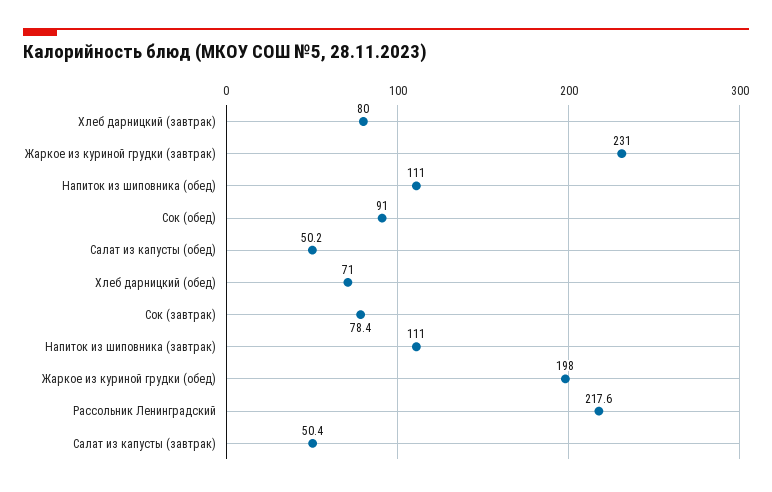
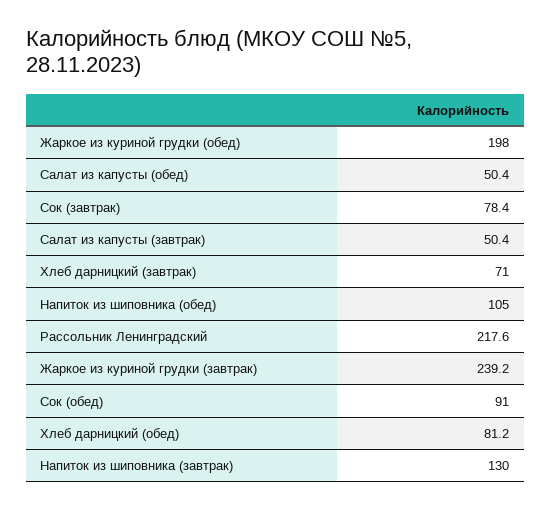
  {
-   "Хлеб дарницкий (завтрак)": 80,
+   "Хлеб дарницкий (завтрак)": 71,
-   "Жаркое из куриной грудки (завтрак)": 231,
+   "Жаркое из куриной грудки (завтрак)": 239.2,
-   "Напиток из шиповника (обед)": 111,
+   "Напиток из шиповника (обед)": 105,
    "Сок (обед)": 91,
-   "Салат из капусты (обед)": 50.2,
+   "Салат из капусты (обед)": 50.4,
-   "Хлеб дарницкий (обед)": 71,
+   "Хлеб дарницкий (обед)": 81.2,
    "Сок (завтрак)": 78.4,
-   "Напиток из шиповника (завтрак)": 111,
+   "Напиток из шиповника (завтрак)": 130,
    "Жаркое из куриной грудки (обед)": 198,
    "Рассольник Ленинградский": 217.6,
    "Салат из капусты (завтрак)": 50.4
  }

